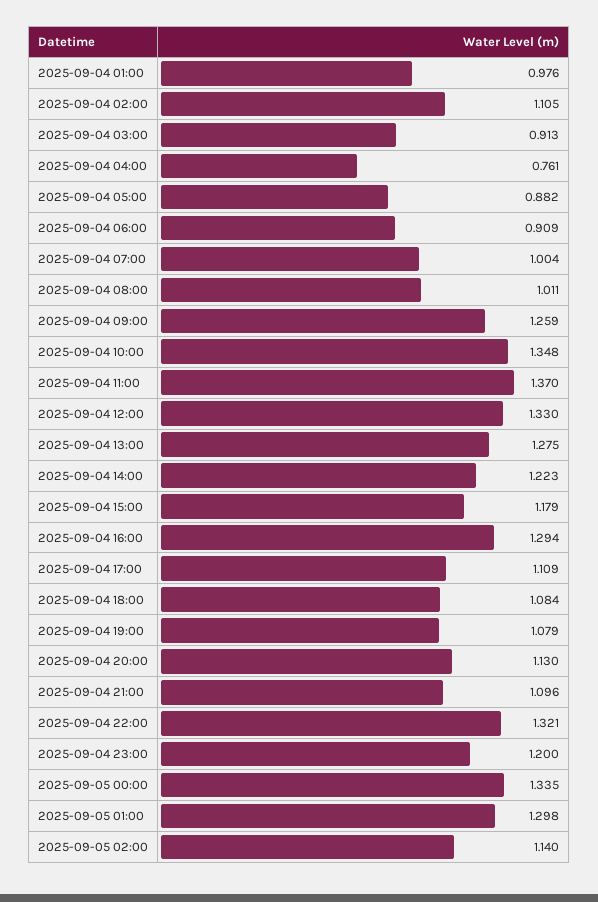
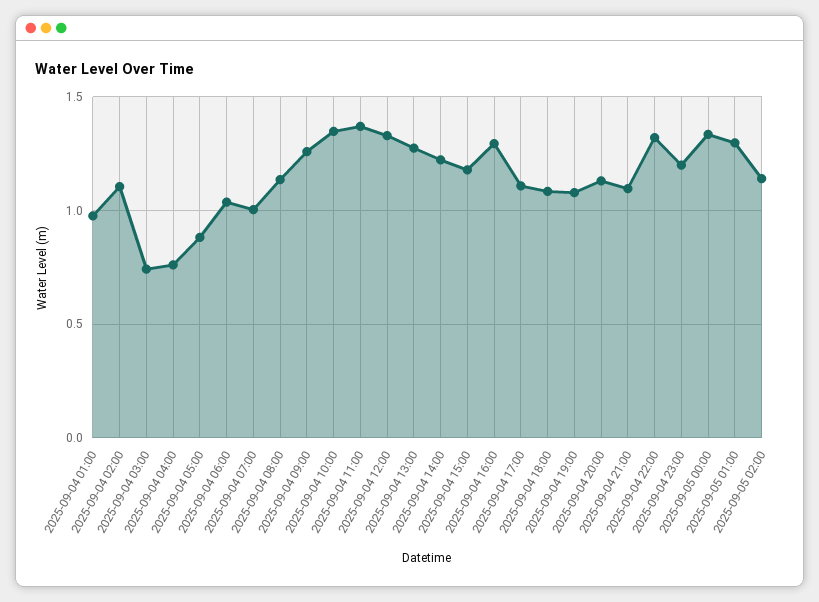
  {
    "2025-09-04 01:00": 0.976,
    "2025-09-04 02:00": 1.105,
-   "2025-09-04 03:00": 0.913,
+   "2025-09-04 03:00": 0.75,
    "2025-09-04 04:00": 0.761,
    "2025-09-04 05:00": 0.882,
-   "2025-09-04 06:00": 0.909,
+   "2025-09-04 06:00": 1.05,
    "2025-09-04 07:00": 1.004,
-   "2025-09-04 08:00": 1.011,
+   "2025-09-04 08:00": 1.15,
    "2025-09-04 09:00": 1.259,
    "2025-09-04 10:00": 1.348,
    "2025-09-04 11:00": 1.37,
    "2025-09-04 12:00": 1.33,
    "2025-09-04 13:00": 1.275,
    "2025-09-04 14:00": 1.223,
    "2025-09-04 15:00": 1.179,
    "2025-09-04 16:00": 1.294,
    "2025-09-04 17:00": 1.109,
    "2025-09-04 18:00": 1.084,
    "2025-09-04 19:00": 1.079,
    "2025-09-04 20:00": 1.13,
    "2025-09-04 21:00": 1.096,
    "2025-09-04 22:00": 1.321,
    "2025-09-04 23:00": 1.2,
    "2025-09-05 00:00": 1.335,
    "2025-09-05 01:00": 1.298,
    "2025-09-05 02:00": 1.14
  }

